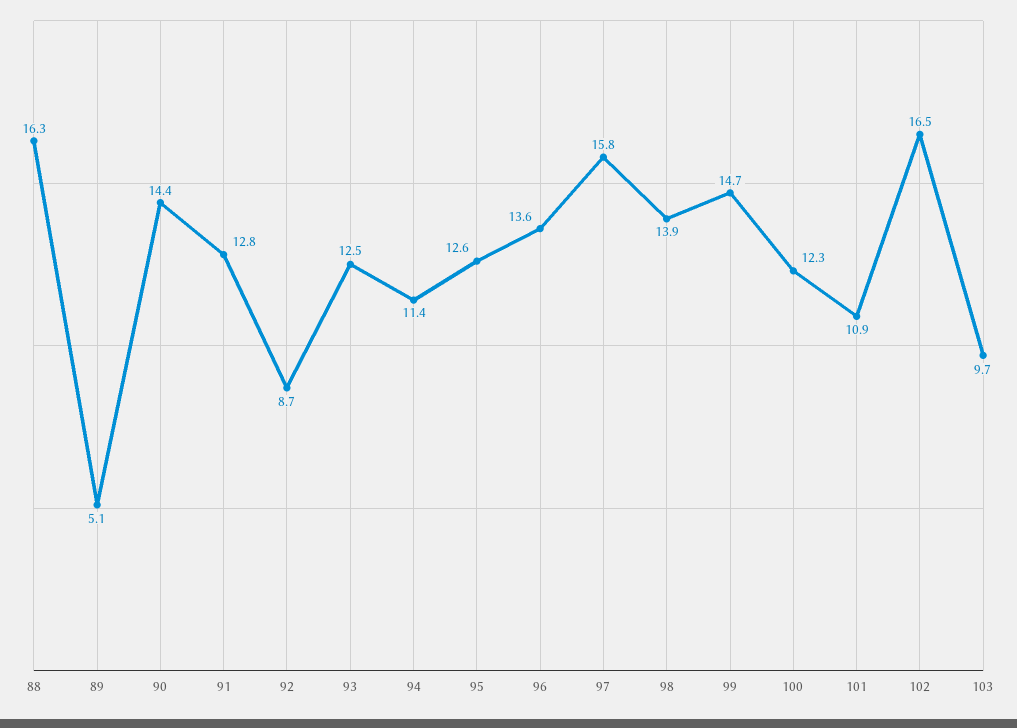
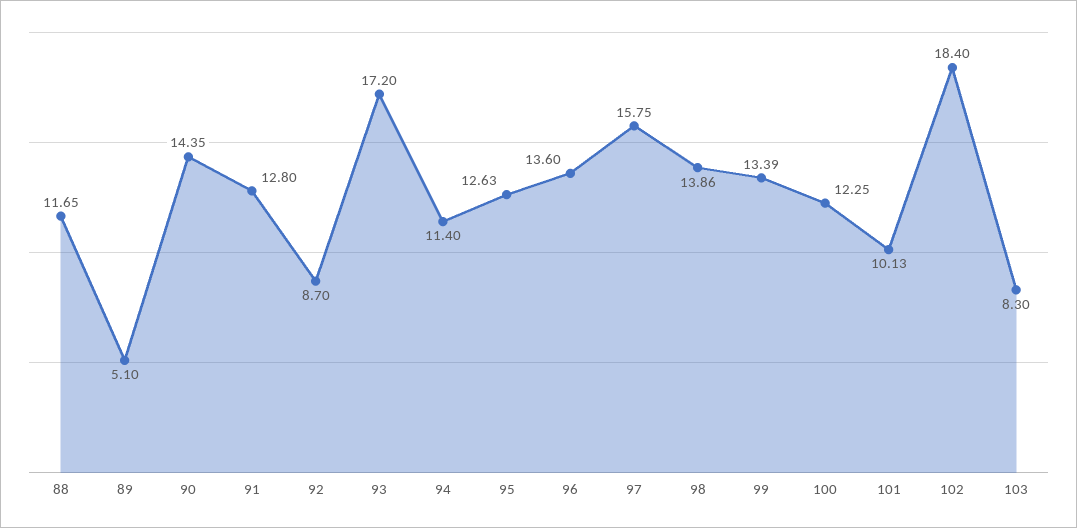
  {
-   "88": 16.3,
+   "88": 11.65,
    "89": 5.1,
    "90": 14.35,
    "91": 12.8,
    "92": 8.7,
-   "93": 12.5,
+   "93": 17.2,
    "94": 11.4,
    "95": 12.63,
    "96": 13.6,
    "97": 15.75,
    "98": 13.86,
-   "99": 14.7,
+   "99": 13.39,
    "100": 12.25,
-   "101": 10.9,
+   "101": 10.13,
-   "102": 16.5,
+   "102": 18.4,
-   "103": 9.7
+   "103": 8.3
  }

